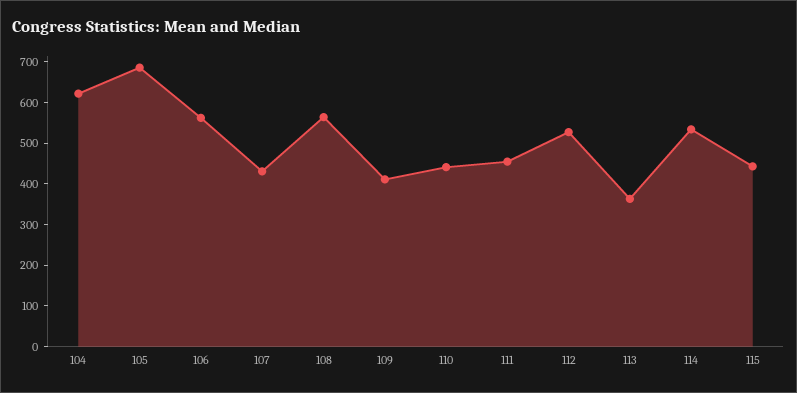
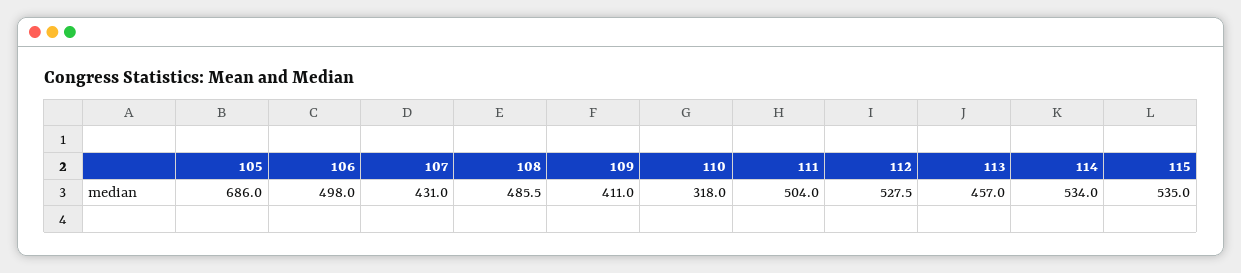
  {
-   "104": 620,
    "105": 686,
-   "106": 560,
+   "106": 498,
    "107": 431,
-   "108": 560,
+   "108": 485.5,
    "109": 411,
-   "110": 440,
+   "110": 318,
-   "111": 460,
+   "111": 504,
    "112": 527.5,
-   "113": 360,
+   "113": 457,
    "114": 534,
-   "115": 440
+   "115": 535
  }

